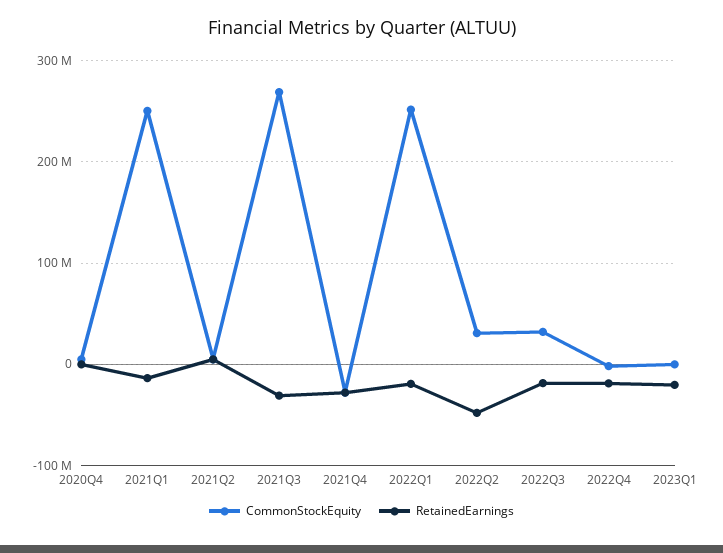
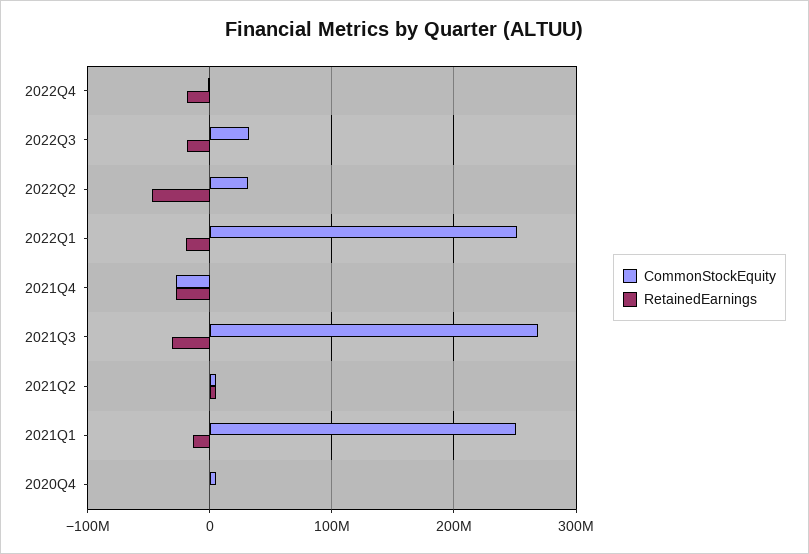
  {
    "CommonStockEquity": {
      "2020Q4": 10000000,
      "2021Q1": 250000000,
      "2021Q2": 10000000,
      "2021Q3": 270000000,
      "2021Q4": -30000000,
      "2022Q1": 250000000,
      "2022Q2": 30000000,
      "2022Q3": 30000000,
-     "2022Q4": 0,
+     "2022Q4": 0
-     "2023Q1": 0
    },
    "RetainedEarnings": {
      "2020Q4": 0,
      "2021Q1": -10000000,
      "2021Q2": 0,
      "2021Q3": -30000000,
      "2021Q4": -30000000,
      "2022Q1": -20000000,
      "2022Q2": -50000000,
      "2022Q3": -20000000,
-     "2022Q4": -20000000,
+     "2022Q4": -20000000
-     "2023Q1": -20000000
    }
  }

